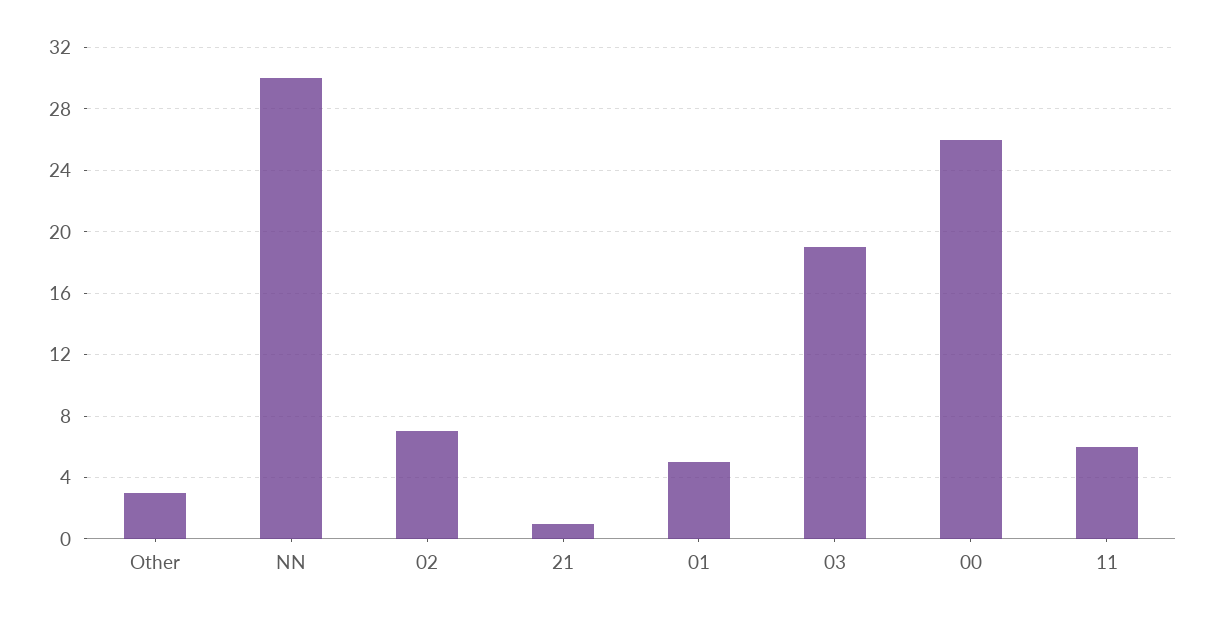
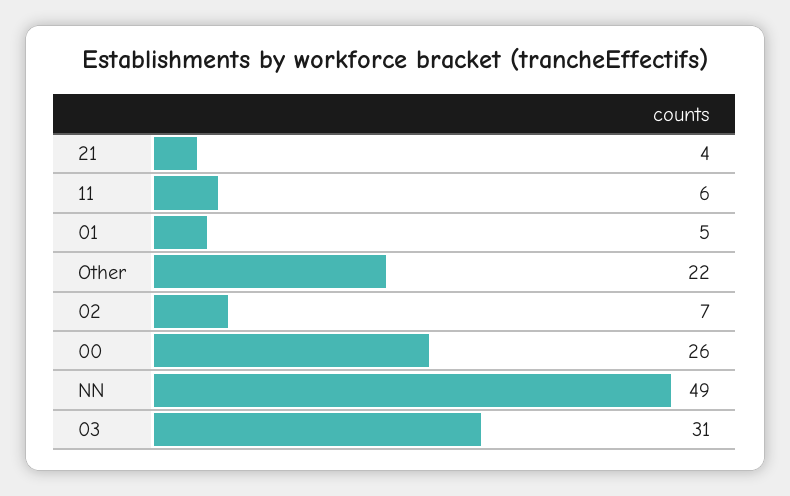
  {
-   "Other": 3,
+   "Other": 22,
-   "NN": 30,
+   "NN": 49,
    "02": 7,
-   "21": 1,
+   "21": 4,
    "01": 5,
-   "03": 19,
+   "03": 31,
    "00": 26,
    "11": 6
  }

